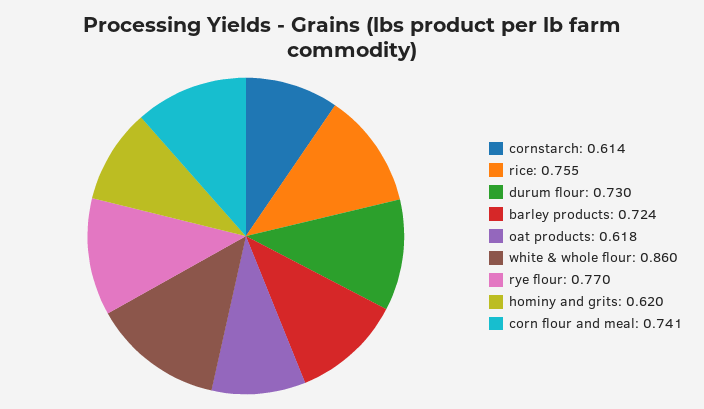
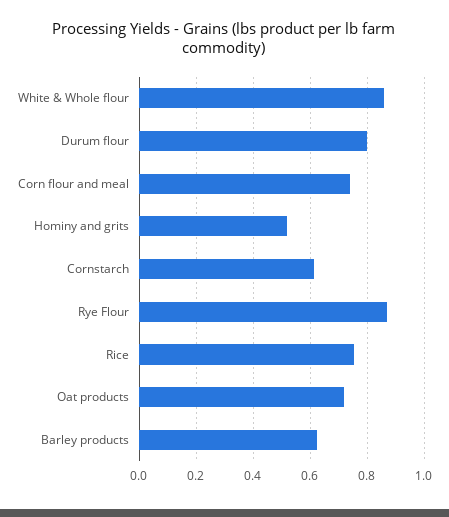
  {
    "cornstarch": 0.614,
    "rice": 0.755,
-   "durum flour": 0.73,
+   "durum flour": 0.8,
-   "barley products": 0.724,
+   "barley products": 0.625,
-   "oat products": 0.618,
+   "oat products": 0.725,
    "white & whole flour": 0.86,
-   "rye flour": 0.77,
+   "rye flour": 0.875,
-   "hominy and grits": 0.62,
+   "hominy and grits": 0.525,
    "corn flour and meal": 0.741
  }

